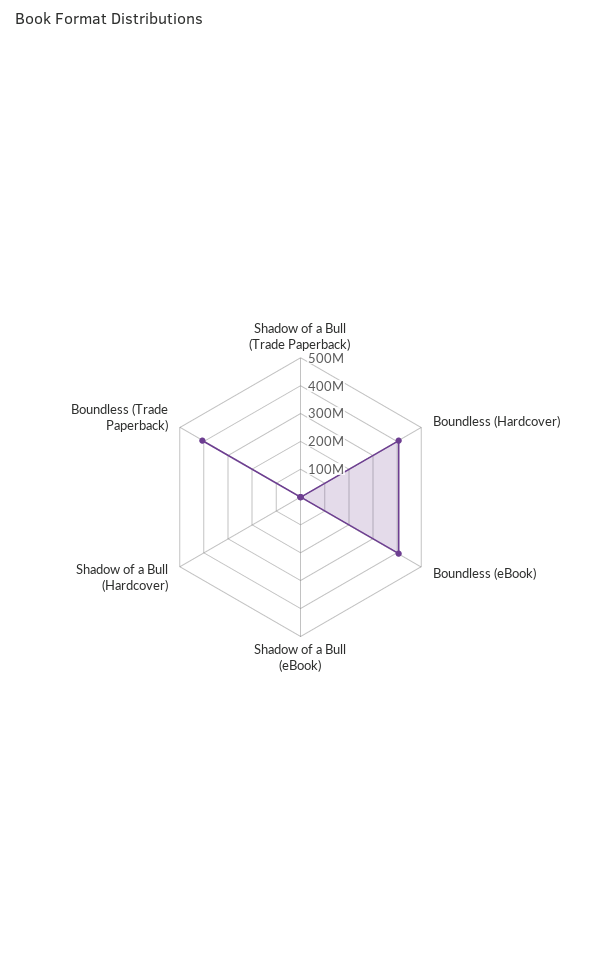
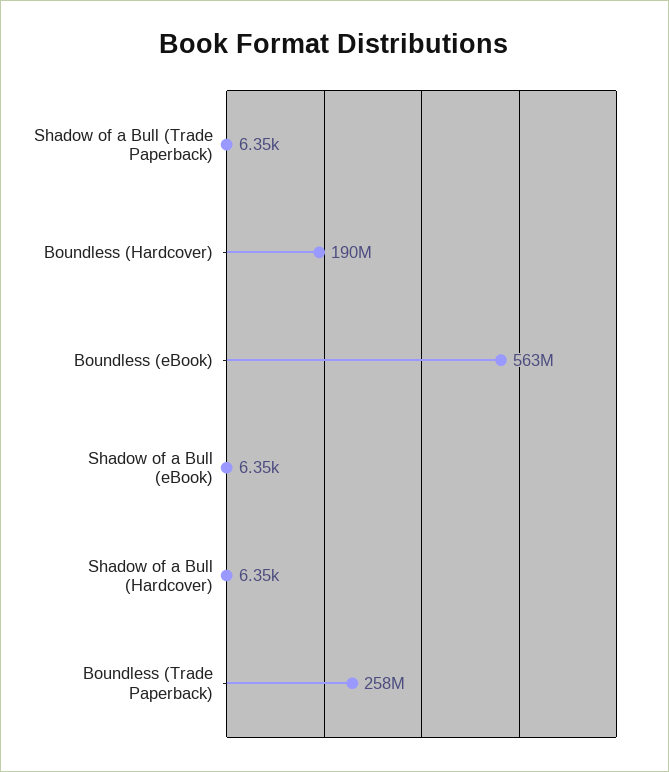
  {
    "Shadow of a Bull (Trade Paperback)": 6350,
-   "Boundless (Hardcover)": 400000000,
+   "Boundless (Hardcover)": 190000000,
-   "Boundless (eBook)": 400000000,
+   "Boundless (eBook)": 563000000,
    "Shadow of a Bull (eBook)": 6350,
    "Shadow of a Bull (Hardcover)": 6350,
-   "Boundless (Trade Paperback)": 400000000
+   "Boundless (Trade Paperback)": 258000000
  }

